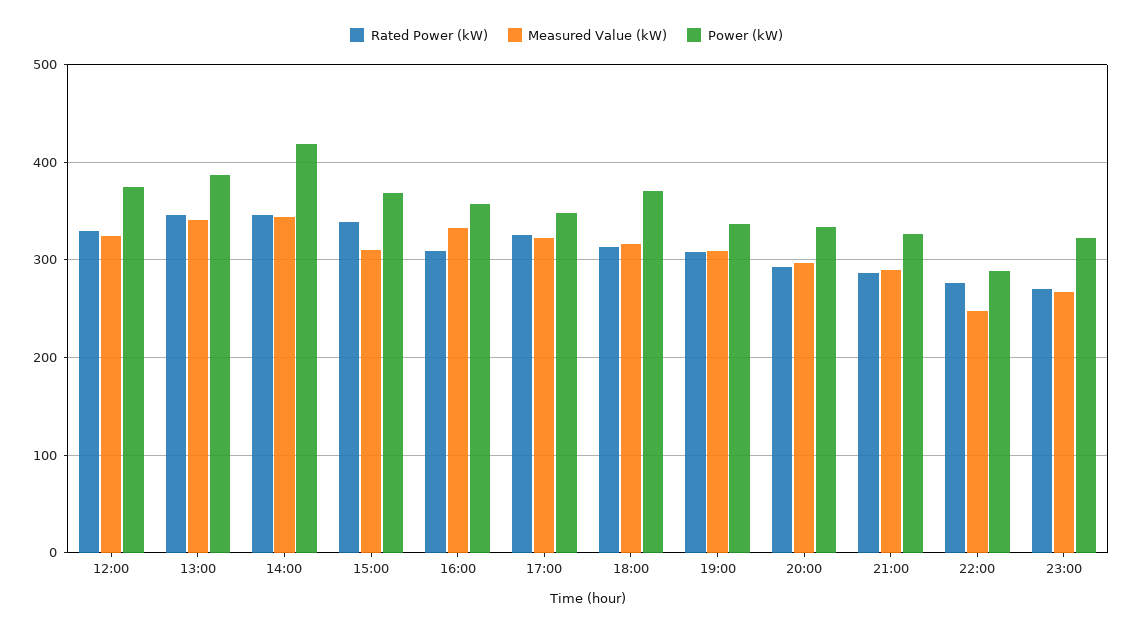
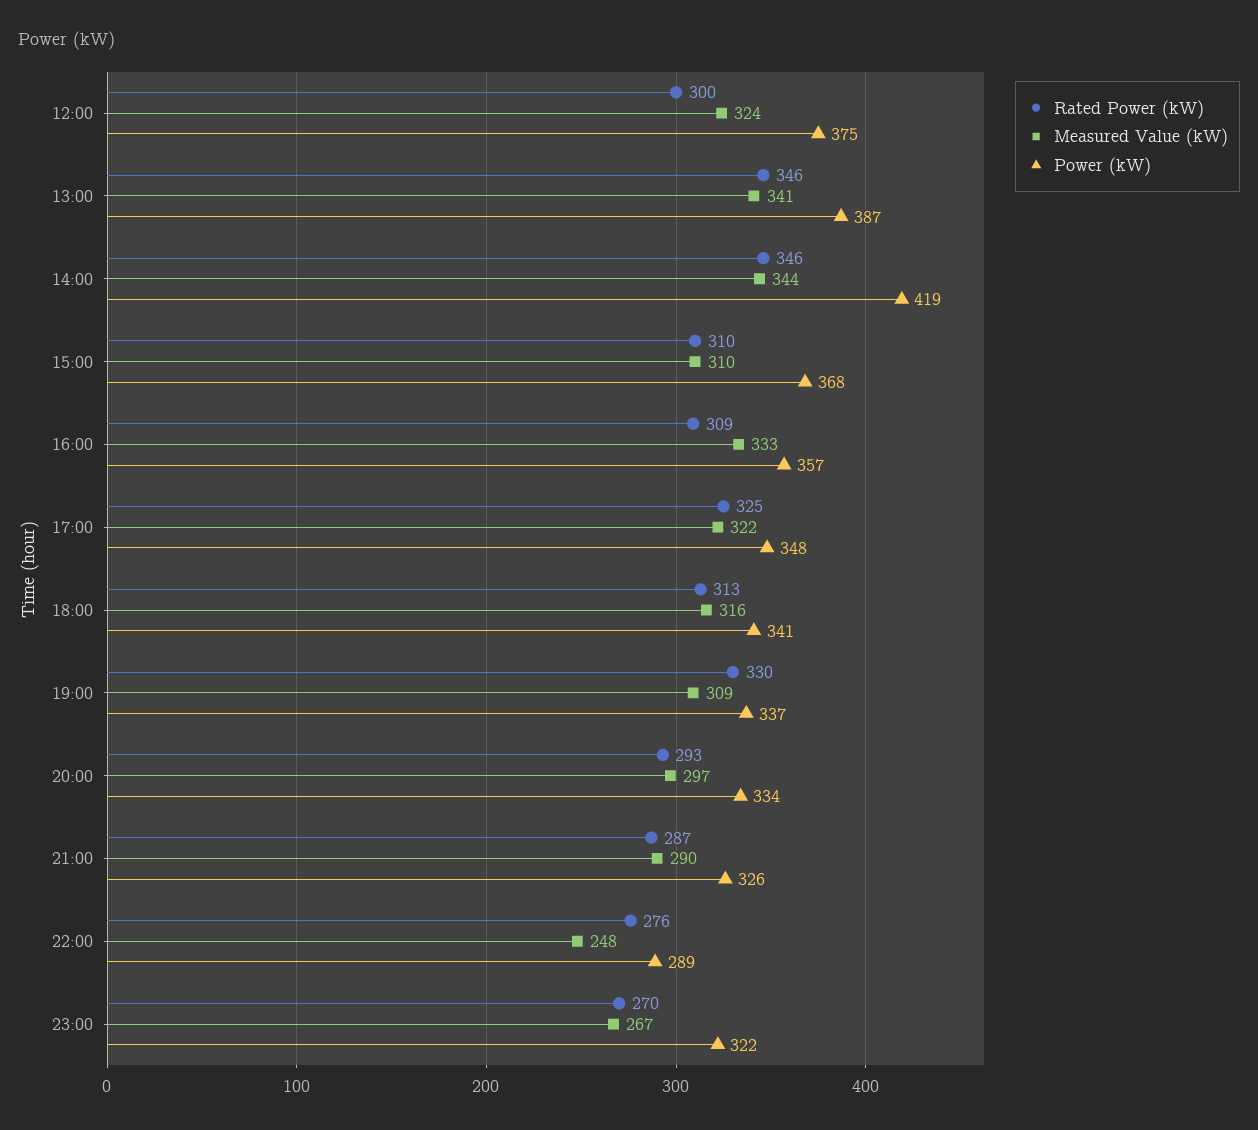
  {
    "Rated Power (kW)": {
-     "12:00": 330,
+     "12:00": 300,
      "13:00": 346,
      "14:00": 346,
-     "15:00": 340,
+     "15:00": 310,
      "16:00": 309,
      "17:00": 325,
      "18:00": 313,
-     "19:00": 310,
+     "19:00": 330,
      "20:00": 293,
      "21:00": 287,
      "22:00": 276,
      "23:00": 270
    },
    "Measured Value (kW)": {
      "12:00": 324,
      "13:00": 341,
      "14:00": 344,
      "15:00": 310,
      "16:00": 333,
      "17:00": 322,
      "18:00": 316,
      "19:00": 309,
      "20:00": 297,
      "21:00": 290,
      "22:00": 248,
      "23:00": 267
    },
    "Power (kW)": {
      "12:00": 375,
      "13:00": 387,
      "14:00": 419,
      "15:00": 368,
      "16:00": 357,
      "17:00": 348,
-     "18:00": 370,
+     "18:00": 341,
      "19:00": 337,
      "20:00": 334,
      "21:00": 326,
      "22:00": 289,
      "23:00": 322
    }
  }

